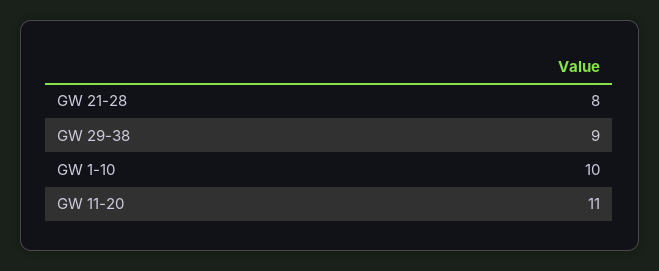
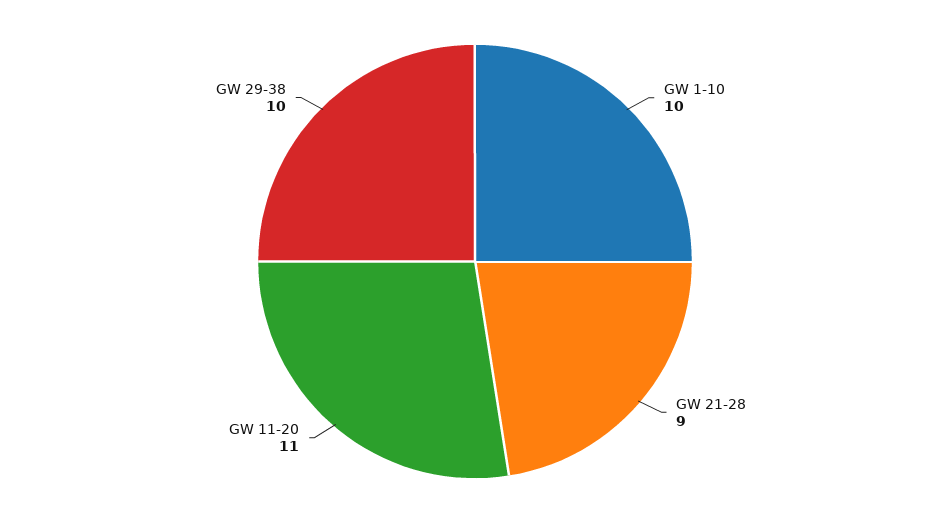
  {
-   "GW 21-28": 8,
+   "GW 21-28": 9,
-   "GW 29-38": 9,
+   "GW 29-38": 10,
    "GW 1-10": 10,
    "GW 11-20": 11
  }

